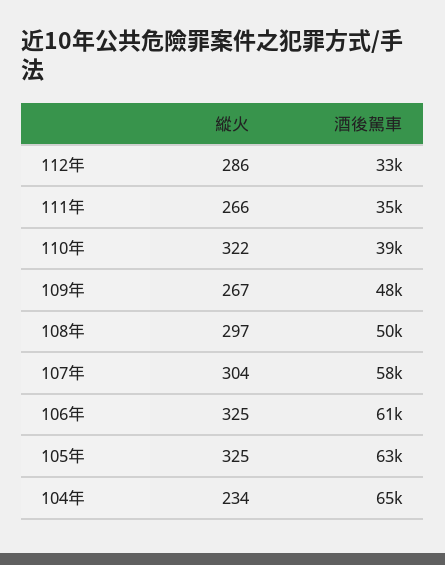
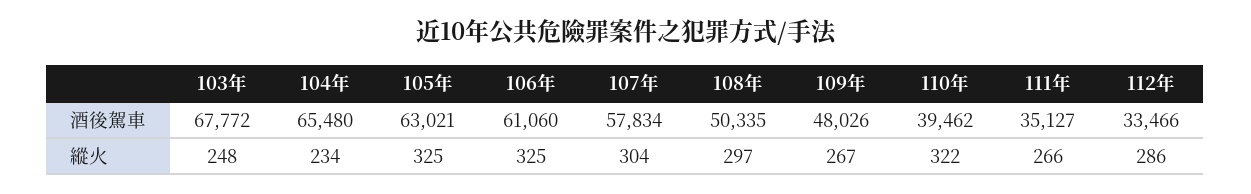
  {
    "縱火": {
      "112年": 286,
      "111年": 266,
      "110年": 322,
      "109年": 267,
      "108年": 297,
      "107年": 304,
      "106年": 325,
      "105年": 325,
-     "104年": 234
+     "104年": 234,
+     "103年": 248
    },
    "酒後駕車": {
      "112年": 33466,
      "111年": 35127,
      "110年": 39462,
      "109年": 48026,
      "108年": 50335,
      "107年": 57834,
      "106年": 61060,
      "105年": 63021,
-     "104年": 65480
+     "104年": 65480,
+     "103年": 67772
    }
  }

